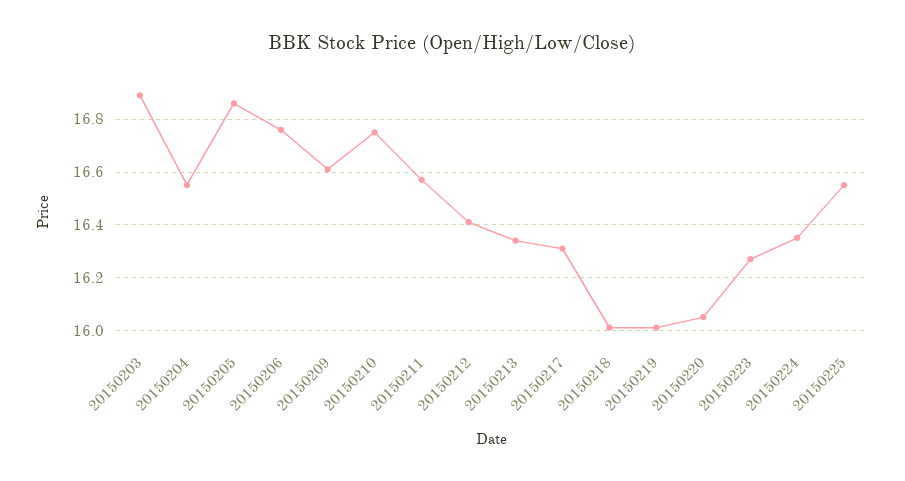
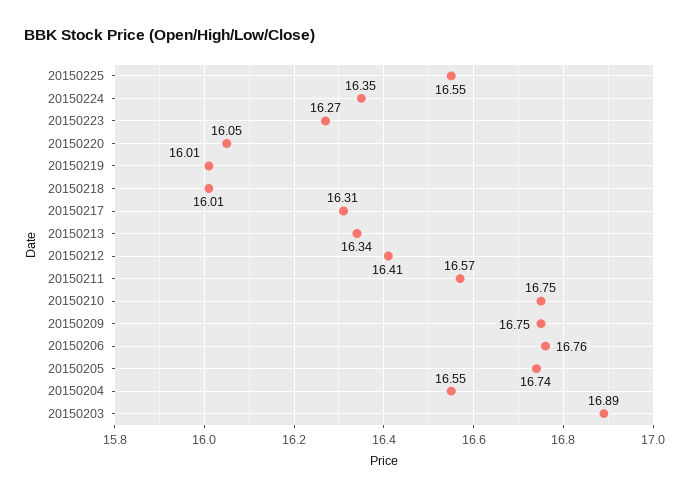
  {
    "20150203": 16.89,
    "20150204": 16.55,
-   "20150205": 16.85,
+   "20150205": 16.74,
    "20150206": 16.76,
-   "20150209": 16.6,
+   "20150209": 16.75,
    "20150210": 16.75,
    "20150211": 16.57,
    "20150212": 16.41,
    "20150213": 16.34,
    "20150217": 16.31,
    "20150218": 16.01,
    "20150219": 16.01,
    "20150220": 16.05,
    "20150223": 16.27,
    "20150224": 16.35,
    "20150225": 16.55
  }

